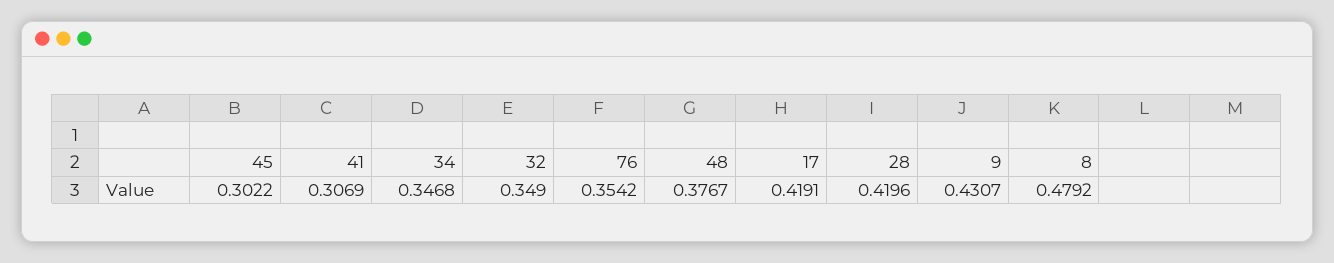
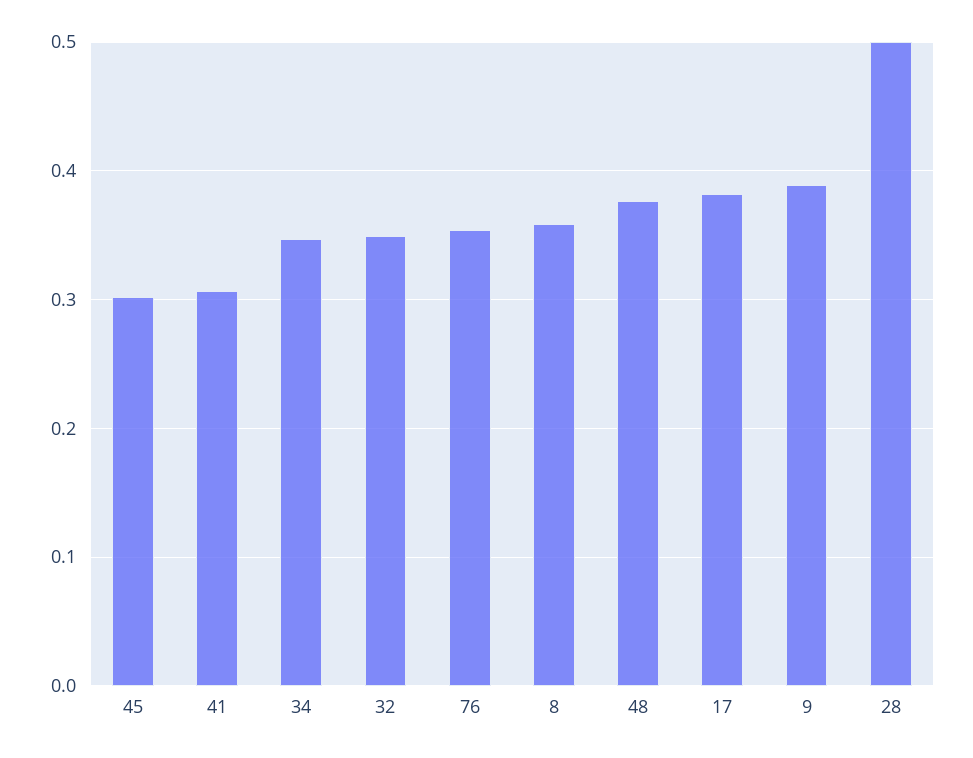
  {
    "45": 0.3022,
    "41": 0.3069,
    "34": 0.3468,
    "32": 0.349,
    "76": 0.3542,
    "48": 0.3767,
-   "17": 0.4191,
+   "17": 0.38,
-   "28": 0.4196,
+   "28": 0.5,
-   "9": 0.4307,
+   "9": 0.39,
-   "8": 0.4792
+   "8": 0.36
  }

